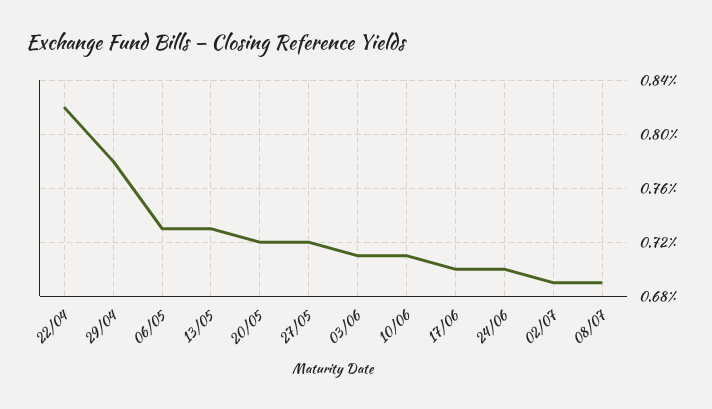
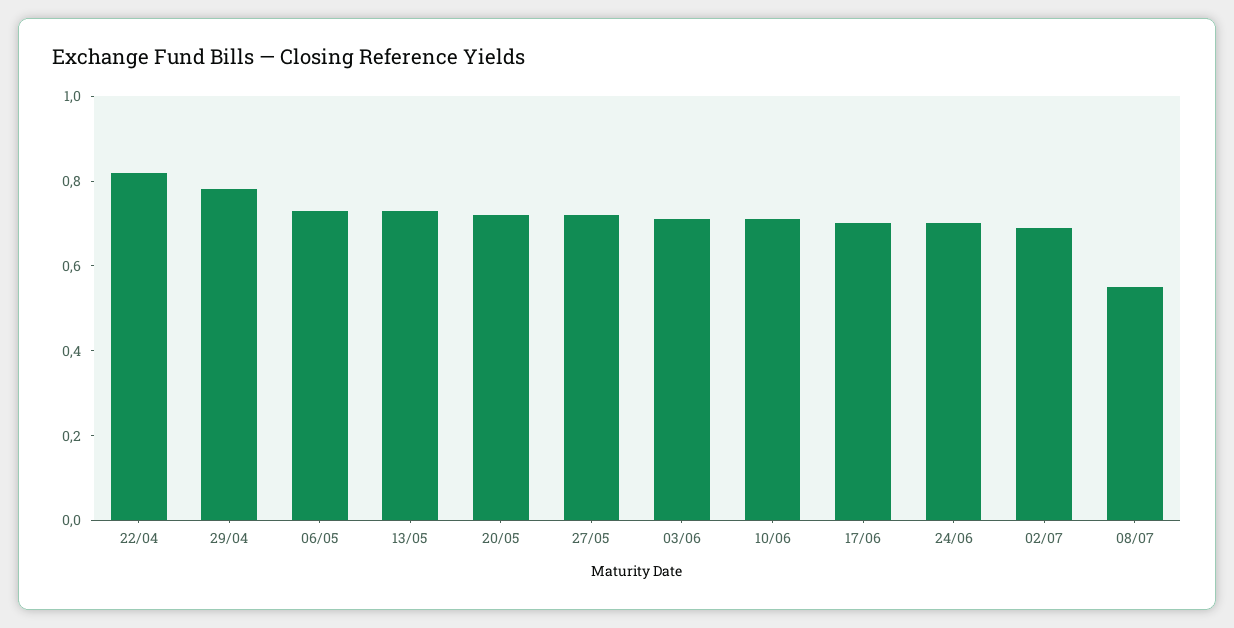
  {
    "22/04": 0.82,
    "29/04": 0.78,
    "06/05": 0.73,
    "13/05": 0.73,
    "20/05": 0.72,
    "27/05": 0.72,
    "03/06": 0.71,
    "10/06": 0.71,
    "17/06": 0.7,
    "24/06": 0.7,
    "02/07": 0.69,
-   "08/07": 0.69
+   "08/07": 0.55
  }

